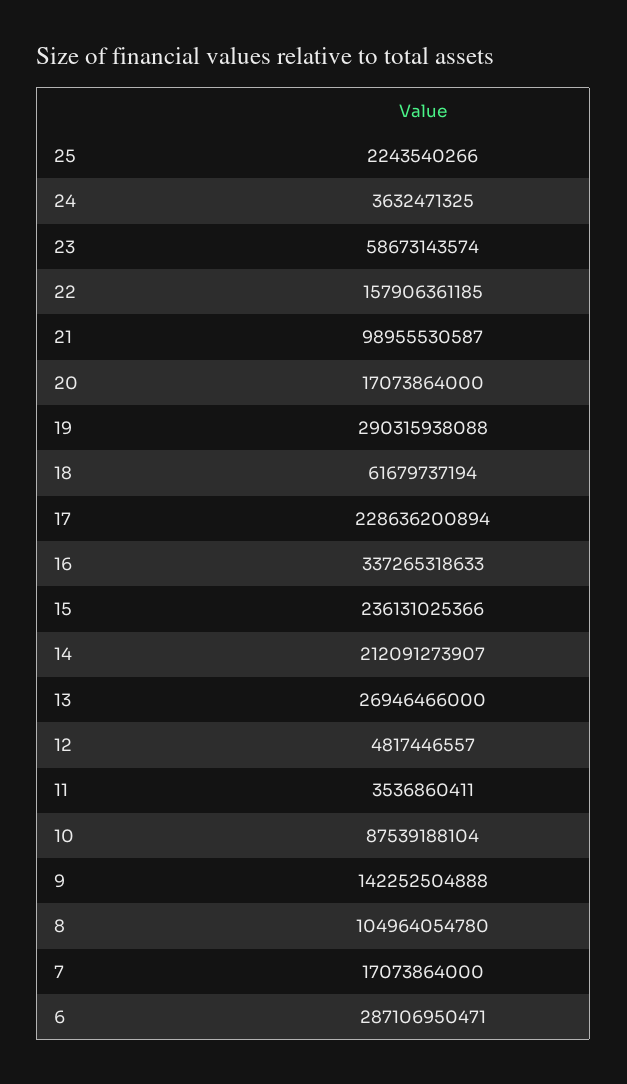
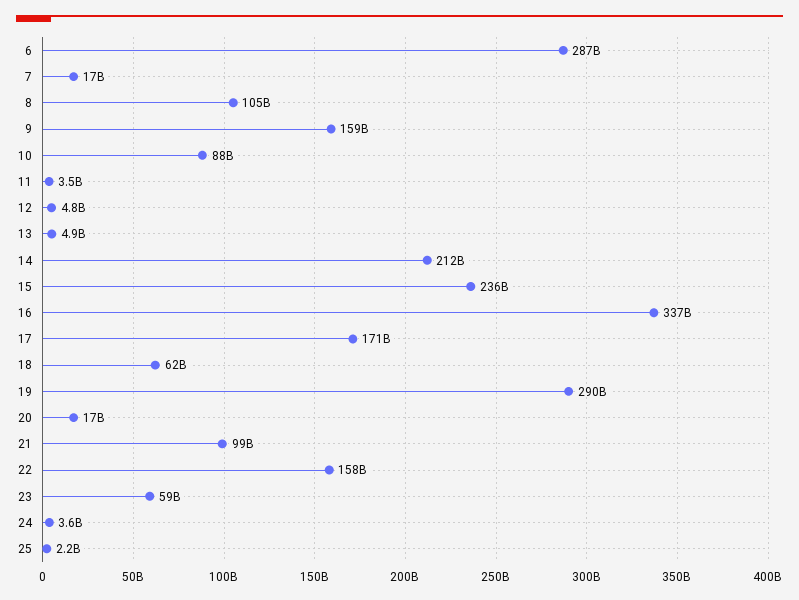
  {
    "25": 2243540266,
    "24": 3632471325,
    "23": 58673143574,
    "22": 157906361185,
    "21": 98955530587,
    "20": 17073864000,
    "19": 290315938088,
    "18": 61679737194,
-   "17": 228636200894,
+   "17": 171000000000,
    "16": 337265318633,
    "15": 236131025366,
    "14": 212091273907,
-   "13": 26946466000,
+   "13": 4900000000,
    "12": 4817446557,
    "11": 3536860411,
    "10": 87539188104,
-   "9": 142252504888,
+   "9": 159000000000,
    "8": 104964054780,
    "7": 17073864000,
    "6": 287106950471
  }

